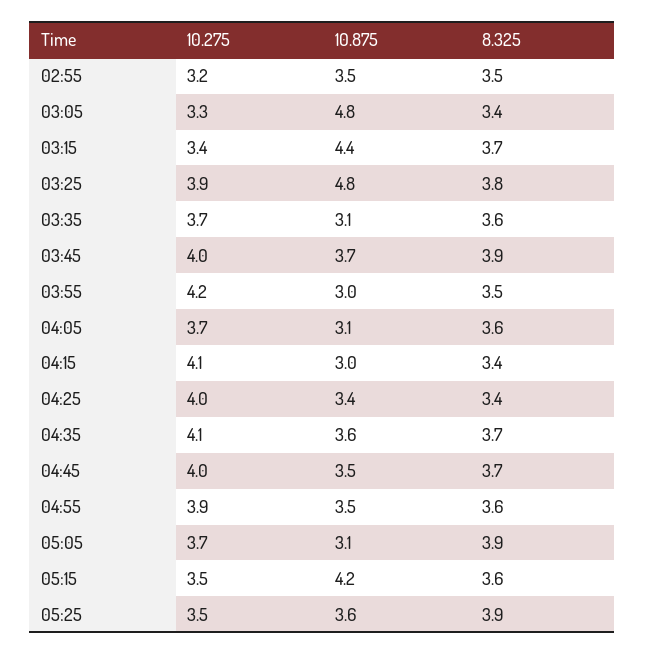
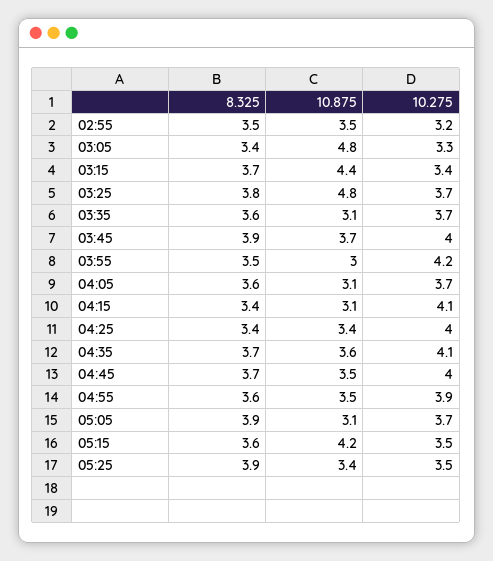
  {
    "10.275": {
      "02:55": 3.2,
      "03:05": 3.3,
      "03:15": 3.4,
-     "03:25": 3.9,
+     "03:25": 3.7,
      "03:35": 3.7,
      "03:45": 4,
      "03:55": 4.2,
      "04:05": 3.7,
      "04:15": 4.1,
      "04:25": 4,
      "04:35": 4.1,
      "04:45": 4,
      "04:55": 3.9,
      "05:05": 3.7,
      "05:15": 3.5,
      "05:25": 3.5
    },
    "10.875": {
      "02:55": 3.5,
      "03:05": 4.8,
      "03:15": 4.4,
      "03:25": 4.8,
      "03:35": 3.1,
      "03:45": 3.7,
      "03:55": 3,
      "04:05": 3.1,
-     "04:15": 3,
+     "04:15": 3.1,
      "04:25": 3.4,
      "04:35": 3.6,
      "04:45": 3.5,
      "04:55": 3.5,
      "05:05": 3.1,
      "05:15": 4.2,
-     "05:25": 3.6
+     "05:25": 3.4
    },
    "8.325": {
      "02:55": 3.5,
      "03:05": 3.4,
      "03:15": 3.7,
      "03:25": 3.8,
      "03:35": 3.6,
      "03:45": 3.9,
      "03:55": 3.5,
      "04:05": 3.6,
      "04:15": 3.4,
      "04:25": 3.4,
      "04:35": 3.7,
      "04:45": 3.7,
      "04:55": 3.6,
      "05:05": 3.9,
      "05:15": 3.6,
      "05:25": 3.9
    }
  }

